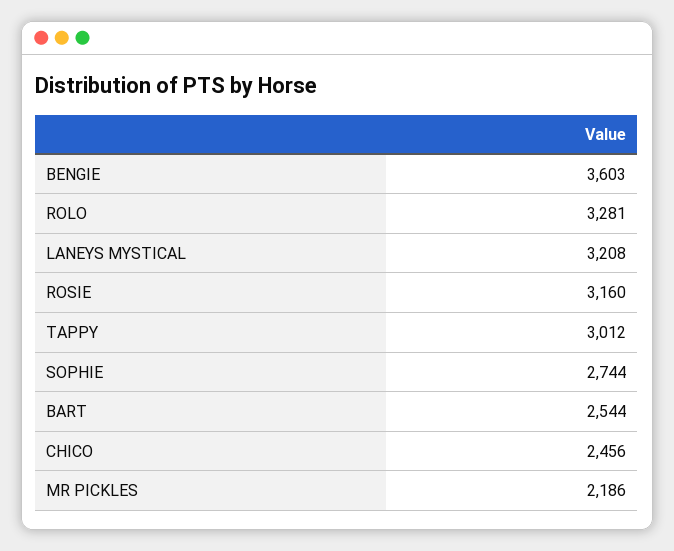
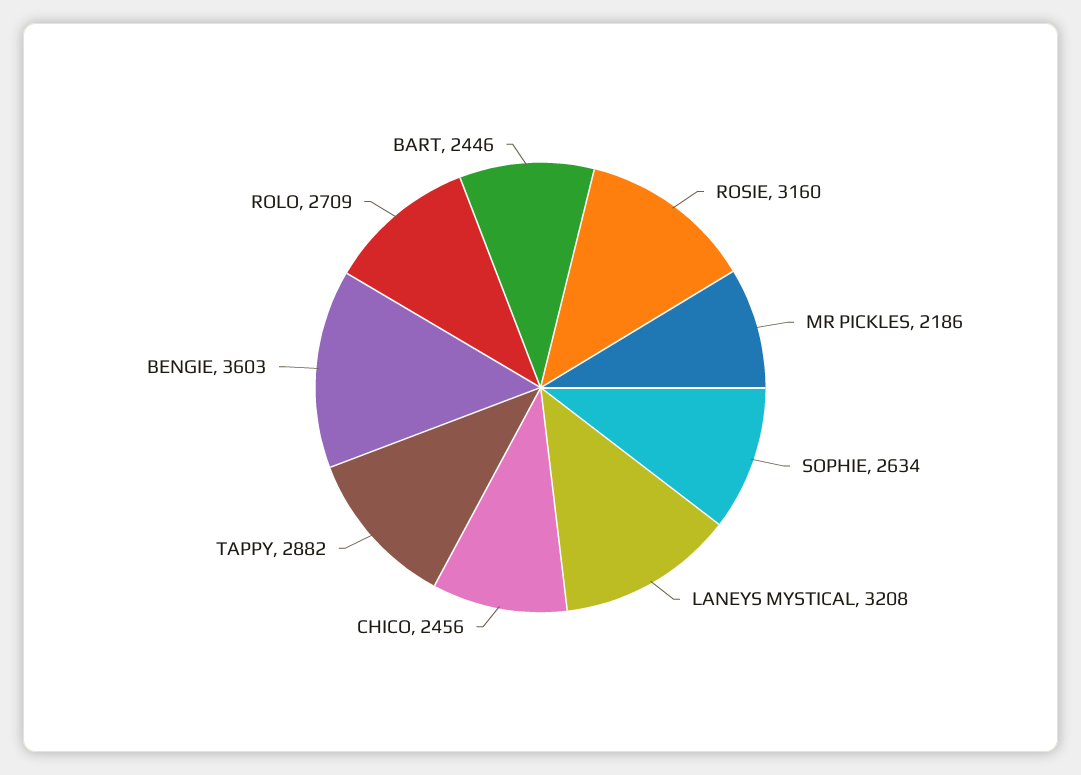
  {
    "BENGIE": 3603,
-   "ROLO": 3281,
+   "ROLO": 2709,
    "LANEYS MYSTICAL": 3208,
    "ROSIE": 3160,
-   "TAPPY": 3012,
+   "TAPPY": 2882,
-   "SOPHIE": 2744,
+   "SOPHIE": 2634,
-   "BART": 2544,
+   "BART": 2446,
    "CHICO": 2456,
    "MR PICKLES": 2186
  }

